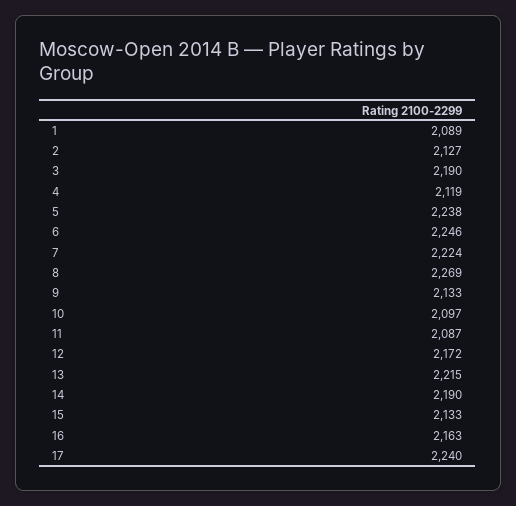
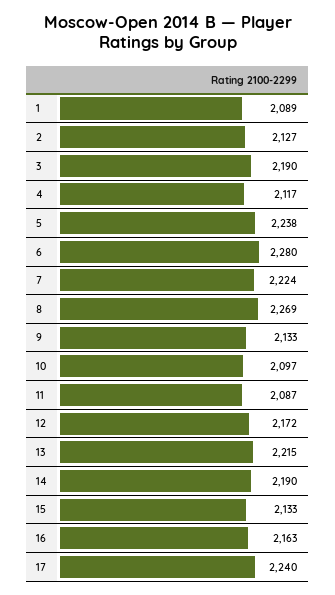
  {
    "1": 2089,
    "2": 2127,
    "3": 2190,
-   "4": 2119,
+   "4": 2117,
    "5": 2238,
-   "6": 2246,
+   "6": 2280,
    "7": 2224,
    "8": 2269,
    "9": 2133,
    "10": 2097,
    "11": 2087,
    "12": 2172,
    "13": 2215,
    "14": 2190,
    "15": 2133,
    "16": 2163,
    "17": 2240
  }

